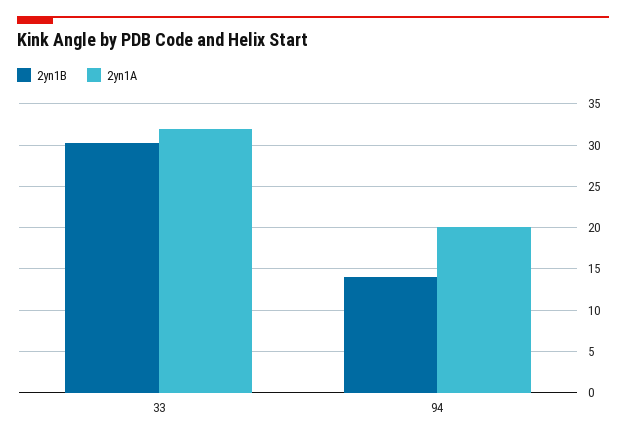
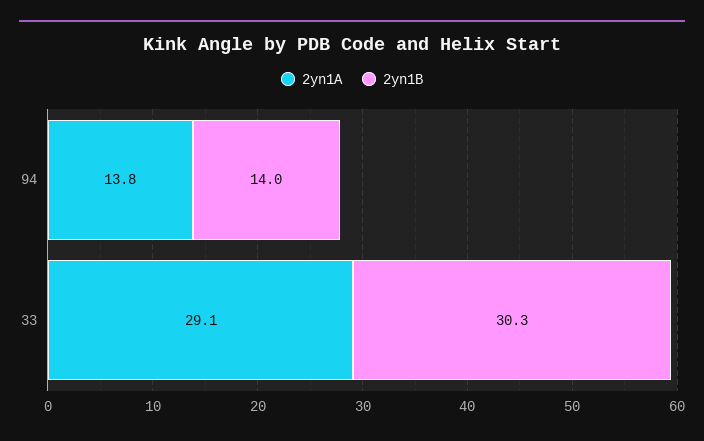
  {
    "2yn1B": {
      "33": 30.3,
      "94": 14
    },
    "2yn1A": {
-     "33": 32,
+     "33": 29.1,
-     "94": 20
+     "94": 13.8
    }
  }

